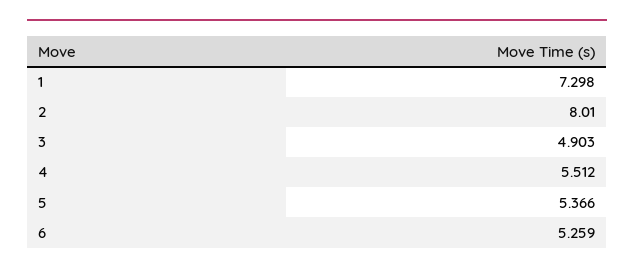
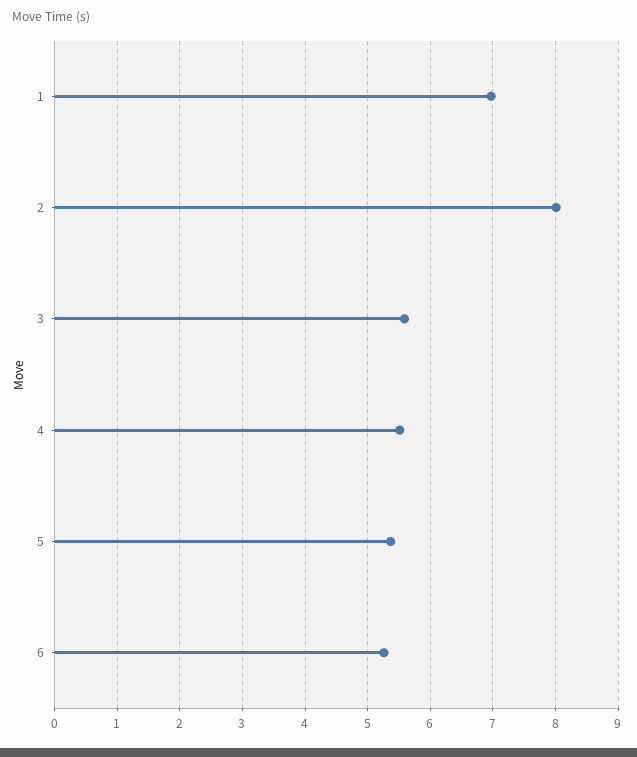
  {
-   "1": 7.298,
+   "1": 7,
    "2": 8.01,
-   "3": 4.903,
+   "3": 5.6,
    "4": 5.512,
    "5": 5.366,
    "6": 5.259
  }

